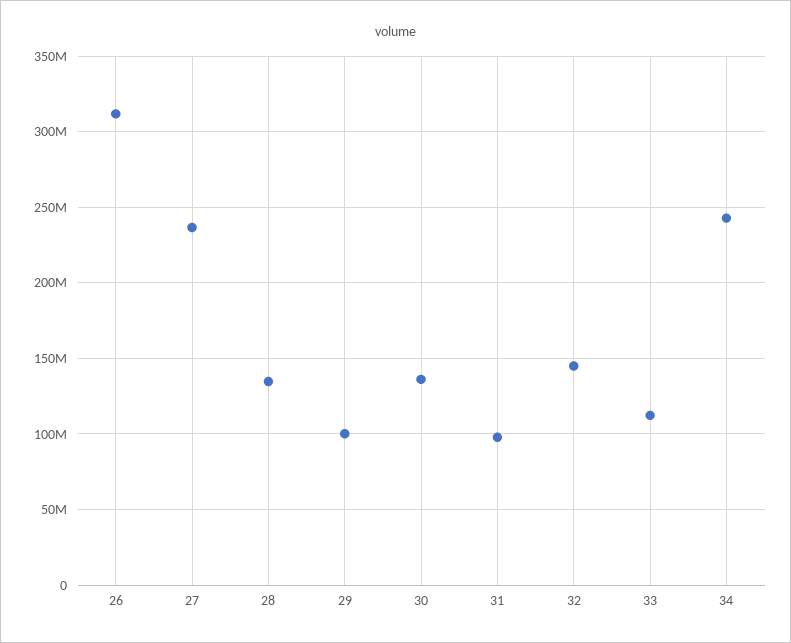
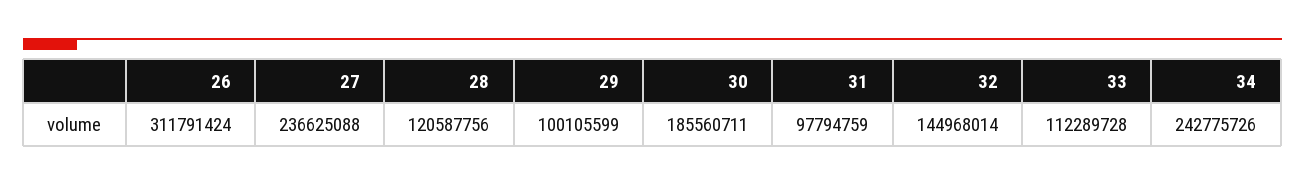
  {
    "26": 311791424,
    "27": 236625088,
-   "28": 135000000,
+   "28": 120587756,
    "29": 100105599,
-   "30": 135000000,
+   "30": 185560711,
    "31": 97794759,
    "32": 144968014,
    "33": 112289728,
    "34": 242775726
  }

